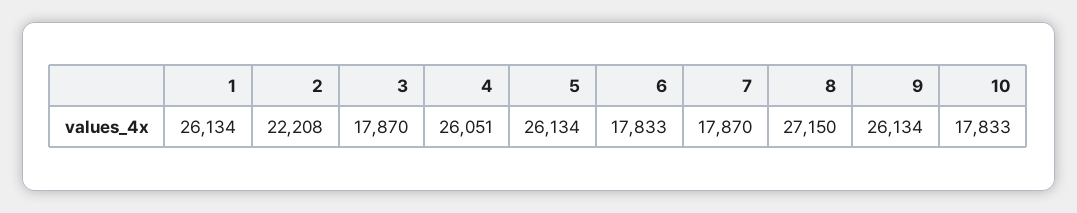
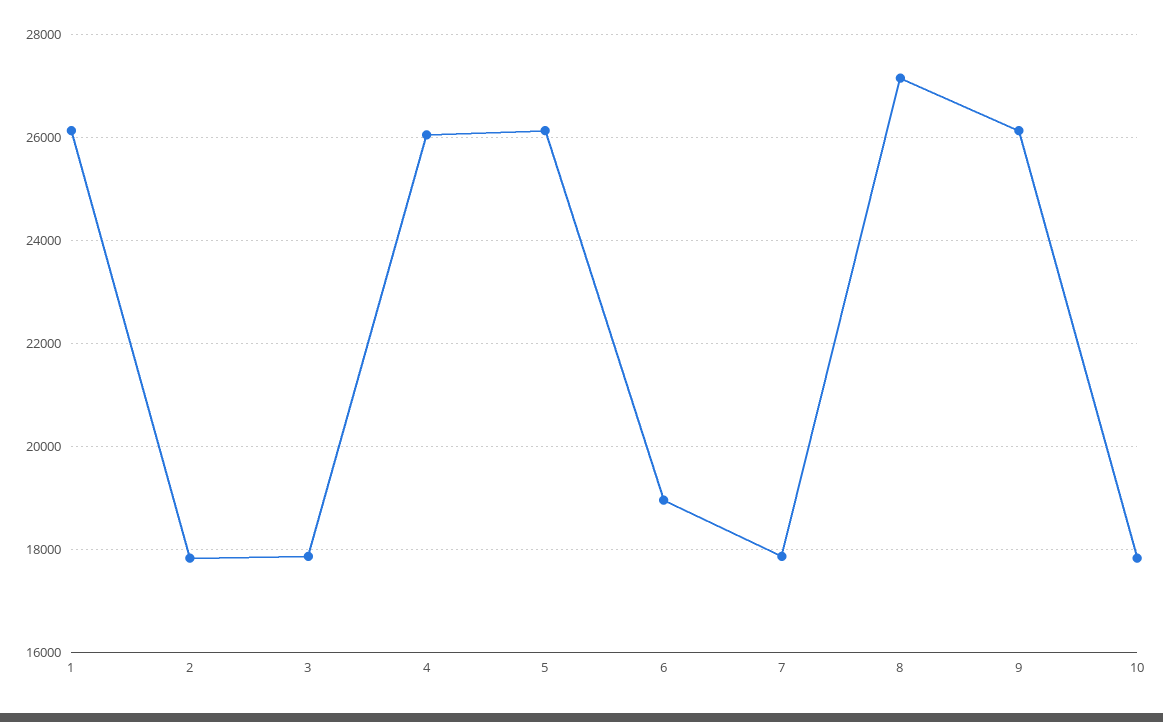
  {
    "1": 26134,
-   "2": 22208,
+   "2": 17800,
    "3": 17870,
    "4": 26051,
    "5": 26134,
-   "6": 17833,
+   "6": 19000,
    "7": 17870,
    "8": 27150,
    "9": 26134,
    "10": 17833
  }

